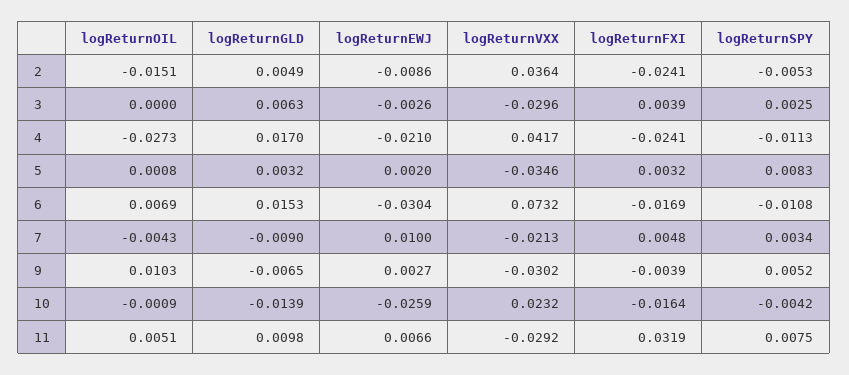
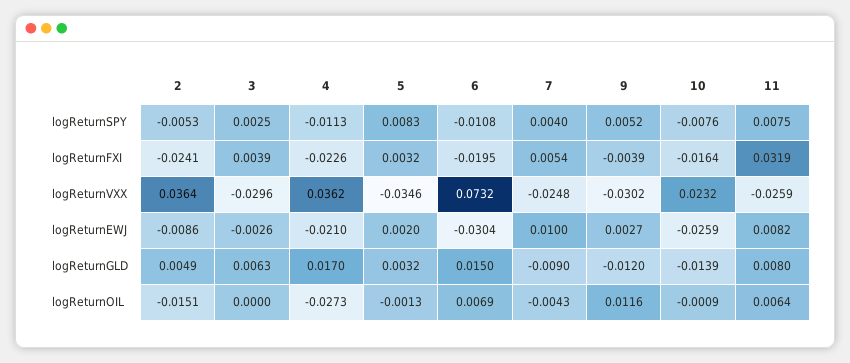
  {
    "logReturnOIL": {
      "2": -0.0151,
      "3": 0,
      "4": -0.0273,
-     "5": 0.0008,
+     "5": -0.0013,
      "6": 0.0069,
      "7": -0.0043,
-     "9": 0.0103,
+     "9": 0.0116,
      "10": -0.0009,
-     "11": 0.0051
+     "11": 0.0064
    },
    "logReturnGLD": {
      "2": 0.0049,
      "3": 0.0063,
      "4": 0.017,
      "5": 0.0032,
-     "6": 0.0153,
+     "6": 0.015,
      "7": -0.009,
-     "9": -0.0065,
+     "9": -0.012,
      "10": -0.0139,
-     "11": 0.0098
+     "11": 0.008
    },
    "logReturnEWJ": {
      "2": -0.0086,
      "3": -0.0026,
      "4": -0.021,
      "5": 0.002,
      "6": -0.0304,
      "7": 0.01,
      "9": 0.0027,
      "10": -0.0259,
-     "11": 0.0066
+     "11": 0.0082
    },
    "logReturnVXX": {
      "2": 0.0364,
      "3": -0.0296,
-     "4": 0.0417,
+     "4": 0.0362,
      "5": -0.0346,
      "6": 0.0732,
-     "7": -0.0213,
+     "7": -0.0248,
      "9": -0.0302,
      "10": 0.0232,
-     "11": -0.0292
+     "11": -0.0259
    },
    "logReturnFXI": {
      "2": -0.0241,
      "3": 0.0039,
-     "4": -0.0241,
+     "4": -0.0226,
      "5": 0.0032,
-     "6": -0.0169,
+     "6": -0.0195,
-     "7": 0.0048,
+     "7": 0.0054,
      "9": -0.0039,
      "10": -0.0164,
      "11": 0.0319
    },
    "logReturnSPY": {
      "2": -0.0053,
      "3": 0.0025,
      "4": -0.0113,
      "5": 0.0083,
      "6": -0.0108,
-     "7": 0.0034,
+     "7": 0.004,
      "9": 0.0052,
-     "10": -0.0042,
+     "10": -0.0076,
      "11": 0.0075
    }
  }

